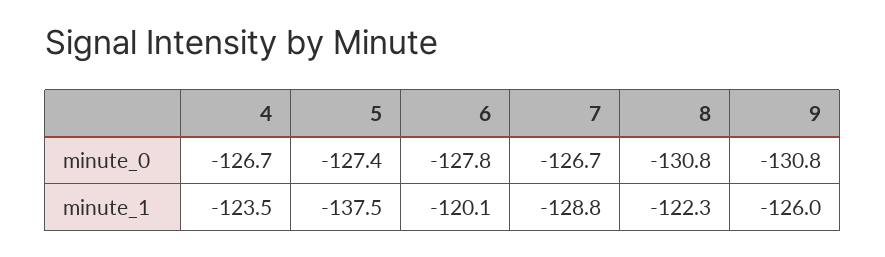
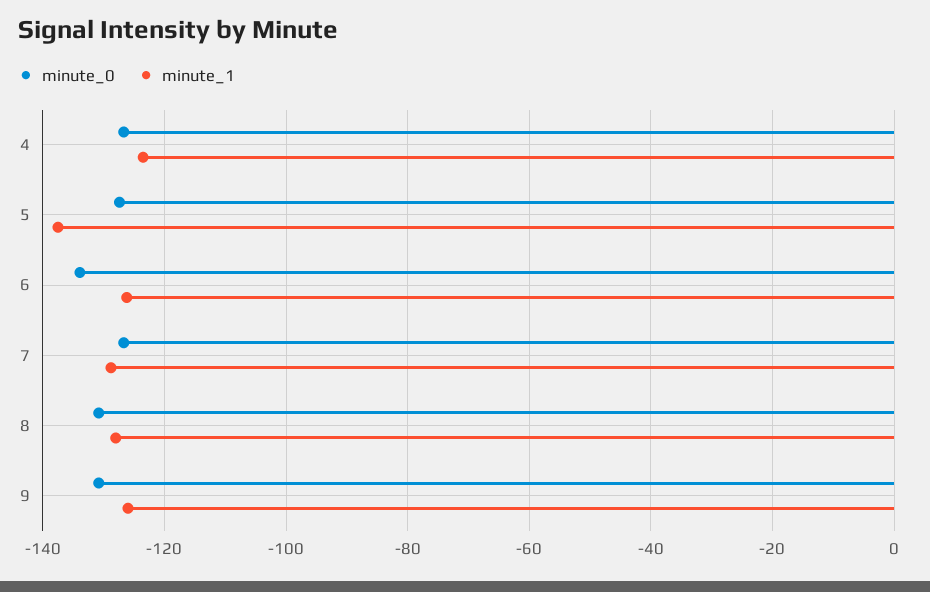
  {
    "minute_0": {
      "4": -126.7,
      "5": -127.4,
-     "6": -127.8,
+     "6": -134,
      "7": -126.7,
      "8": -130.8,
      "9": -130.8
    },
    "minute_1": {
      "4": -123.5,
      "5": -137.5,
-     "6": -120.1,
+     "6": -126,
      "7": -128.8,
-     "8": -122.3,
+     "8": -128,
      "9": -126
    }
  }

